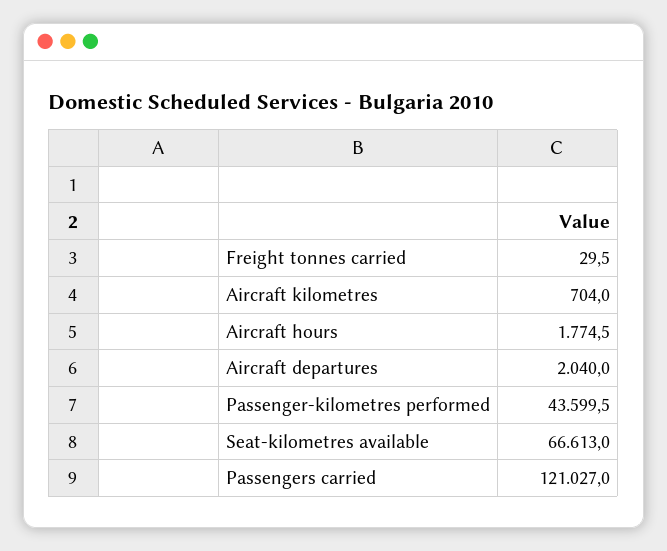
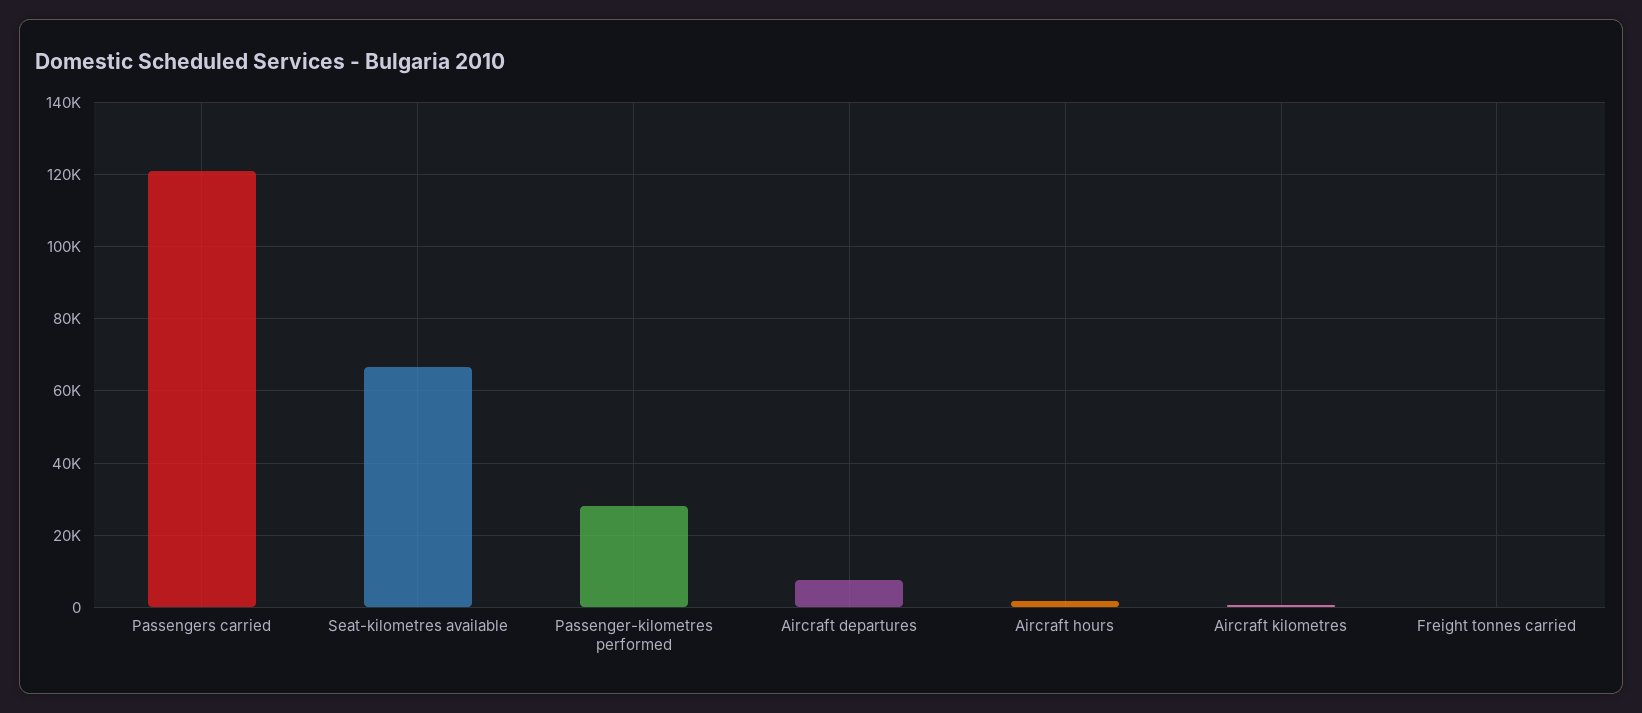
  {
    "Freight tonnes carried": 29.5,
    "Aircraft kilometres": 704,
    "Aircraft hours": 1774.5,
-   "Aircraft departures": 2040,
+   "Aircraft departures": 8000,
-   "Passenger-kilometres performed": 43599.5,
+   "Passenger-kilometres performed": 28000,
    "Seat-kilometres available": 66613,
    "Passengers carried": 121027
  }

